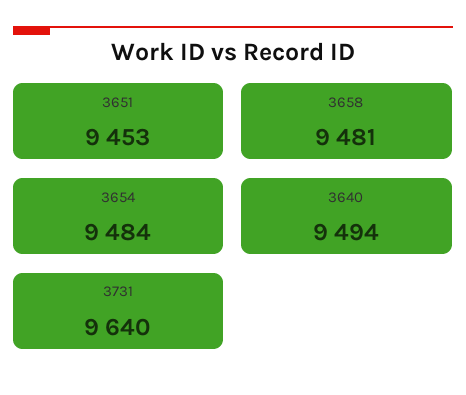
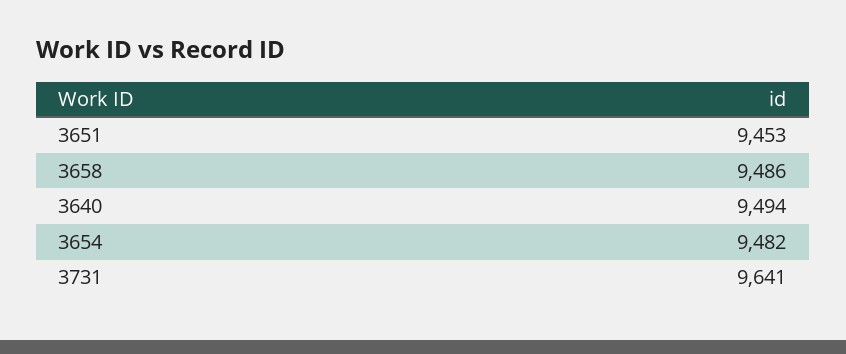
  {
    "3651": 9453,
-   "3658": 9481,
+   "3658": 9486,
-   "3654": 9484,
+   "3654": 9482,
    "3640": 9494,
-   "3731": 9640
+   "3731": 9641
  }

